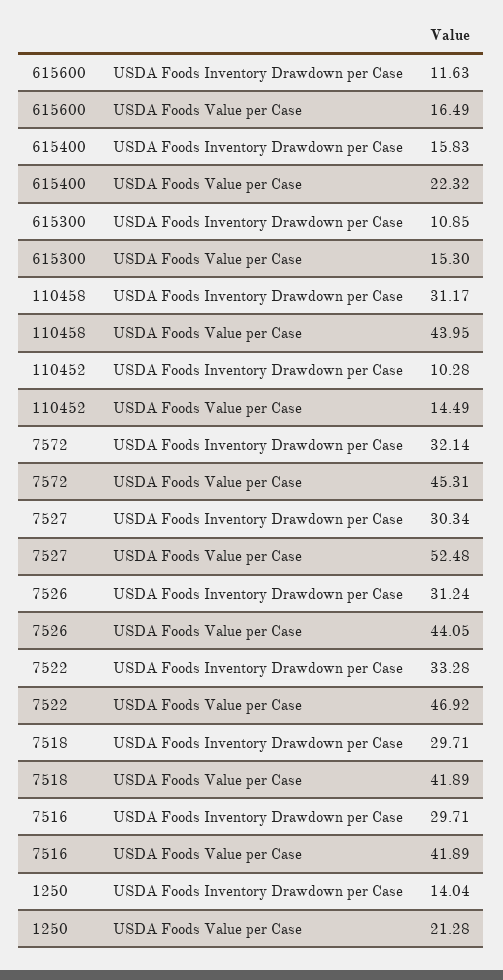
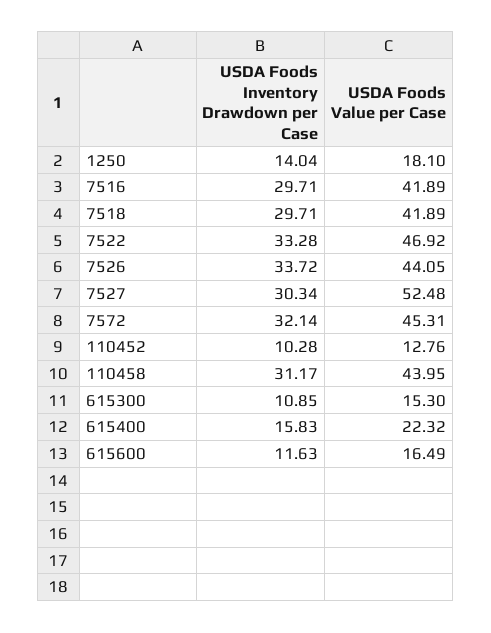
  {
    "615600": {
      "USDA Foods Inventory Drawdown per Case": 11.63,
      "USDA Foods Value per Case": 16.49
    },
    "615400": {
      "USDA Foods Inventory Drawdown per Case": 15.83,
      "USDA Foods Value per Case": 22.32
    },
    "615300": {
      "USDA Foods Inventory Drawdown per Case": 10.85,
      "USDA Foods Value per Case": 15.3
    },
    "110458": {
      "USDA Foods Inventory Drawdown per Case": 31.17,
      "USDA Foods Value per Case": 43.95
    },
    "110452": {
      "USDA Foods Inventory Drawdown per Case": 10.28,
-     "USDA Foods Value per Case": 14.49
+     "USDA Foods Value per Case": 12.76
    },
    "7572": {
      "USDA Foods Inventory Drawdown per Case": 32.14,
      "USDA Foods Value per Case": 45.31
    },
    "7527": {
      "USDA Foods Inventory Drawdown per Case": 30.34,
      "USDA Foods Value per Case": 52.48
    },
    "7526": {
-     "USDA Foods Inventory Drawdown per Case": 31.24,
+     "USDA Foods Inventory Drawdown per Case": 33.72,
      "USDA Foods Value per Case": 44.05
    },
    "7522": {
      "USDA Foods Inventory Drawdown per Case": 33.28,
      "USDA Foods Value per Case": 46.92
    },
    "7518": {
      "USDA Foods Inventory Drawdown per Case": 29.71,
      "USDA Foods Value per Case": 41.89
    },
    "7516": {
      "USDA Foods Inventory Drawdown per Case": 29.71,
      "USDA Foods Value per Case": 41.89
    },
    "1250": {
      "USDA Foods Inventory Drawdown per Case": 14.04,
-     "USDA Foods Value per Case": 21.28
+     "USDA Foods Value per Case": 18.1
    }
  }

